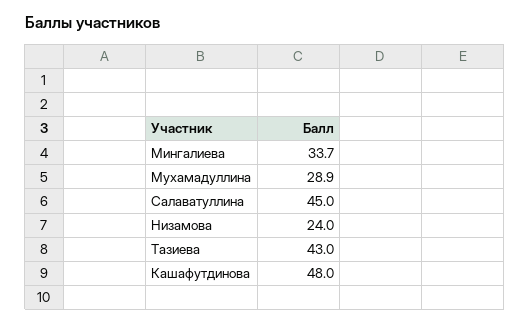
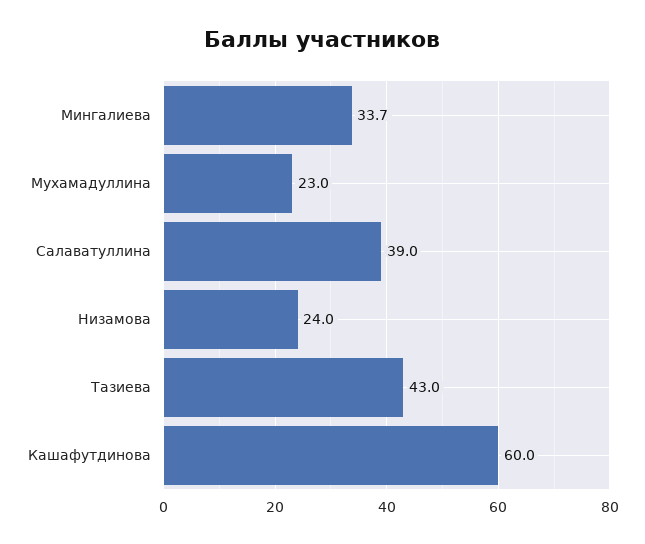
  {
    "Мингалиева": 33.7,
-   "Мухамадуллина": 28.9,
+   "Мухамадуллина": 23,
-   "Салаватуллина": 45,
+   "Салаватуллина": 39,
    "Низамова": 24,
    "Тазиева": 43,
-   "Кашафутдинова": 48
+   "Кашафутдинова": 60
  }

